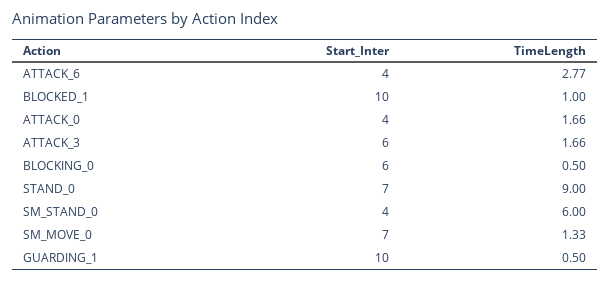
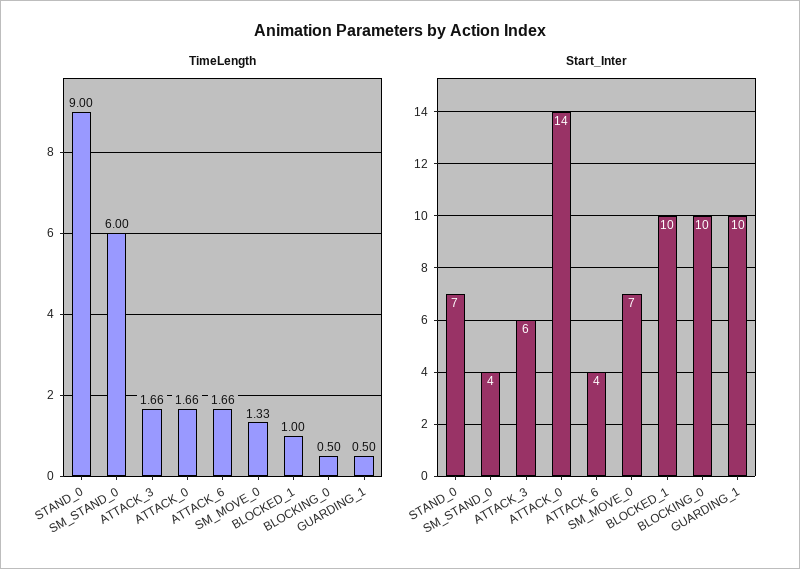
  {
    "Start_Inter": {
      "ATTACK_6": 4,
      "BLOCKED_1": 10,
-     "ATTACK_0": 4,
+     "ATTACK_0": 14,
      "ATTACK_3": 6,
-     "BLOCKING_0": 6,
+     "BLOCKING_0": 10,
      "STAND_0": 7,
      "SM_STAND_0": 4,
      "SM_MOVE_0": 7,
      "GUARDING_1": 10
    },
    "TimeLength": {
-     "ATTACK_6": 2.77,
+     "ATTACK_6": 1.66,
      "BLOCKED_1": 1,
      "ATTACK_0": 1.66,
      "ATTACK_3": 1.66,
      "BLOCKING_0": 0.5,
      "STAND_0": 9,
      "SM_STAND_0": 6,
      "SM_MOVE_0": 1.33,
      "GUARDING_1": 0.5
    }
  }

